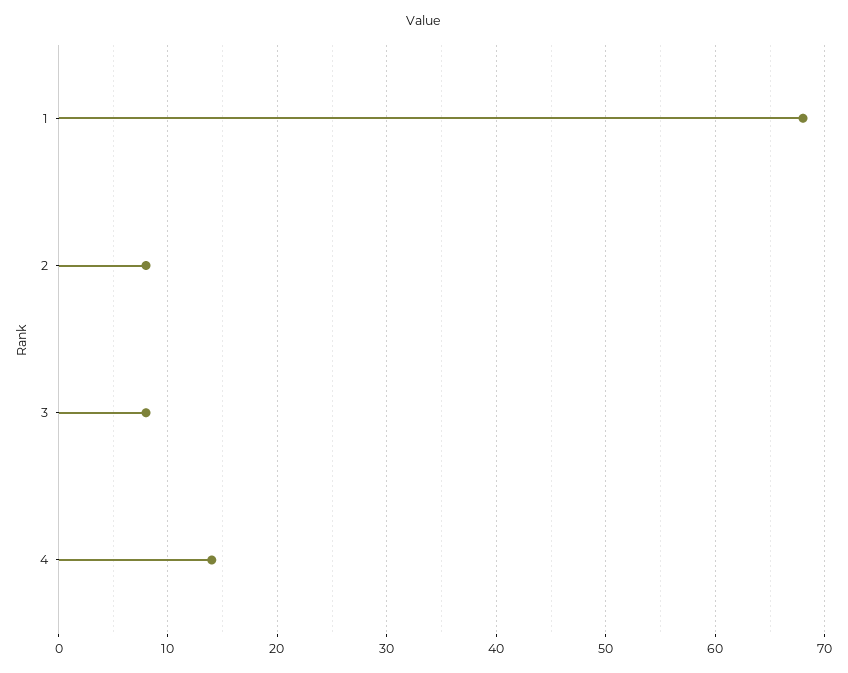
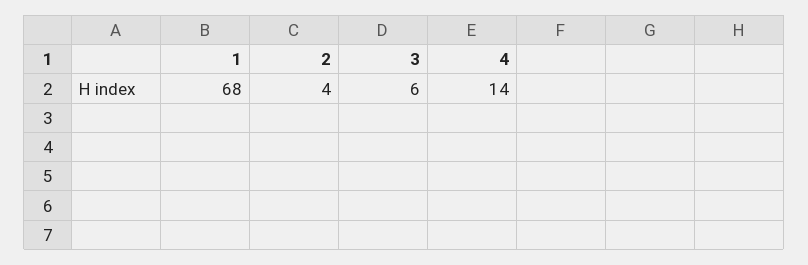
  {
    "1": 68,
-   "2": 8,
+   "2": 4,
-   "3": 8,
+   "3": 6,
    "4": 14
  }

